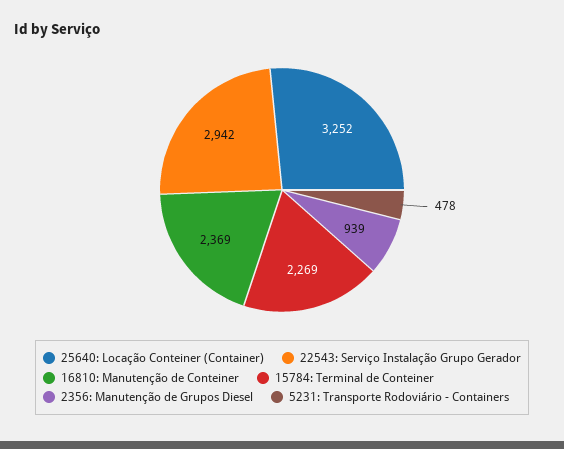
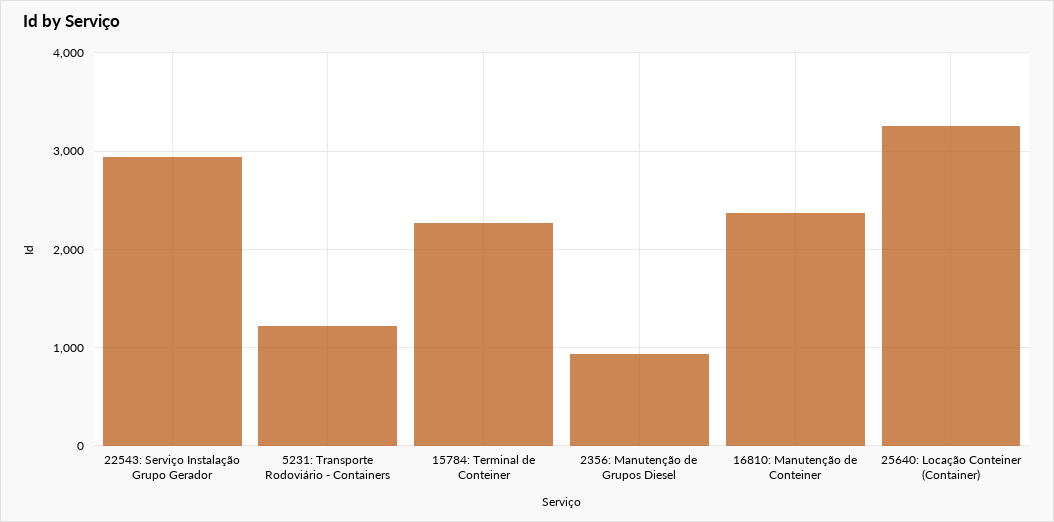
  {
    "25640: Locação Conteiner (Container)": 3252,
    "22543: Serviço Instalação Grupo Gerador": 2942,
    "16810: Manutenção de Conteiner": 2369,
    "15784: Terminal de Conteiner": 2269,
    "2356: Manutenção de Grupos Diesel": 939,
-   "5231: Transporte Rodoviário - Containers": 478
+   "5231: Transporte Rodoviário - Containers": 1200
  }

